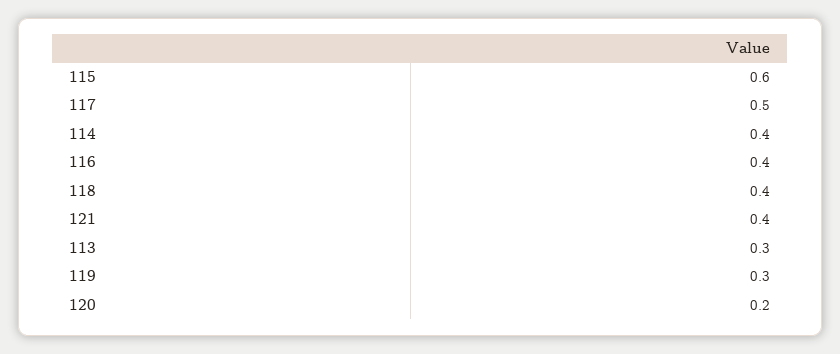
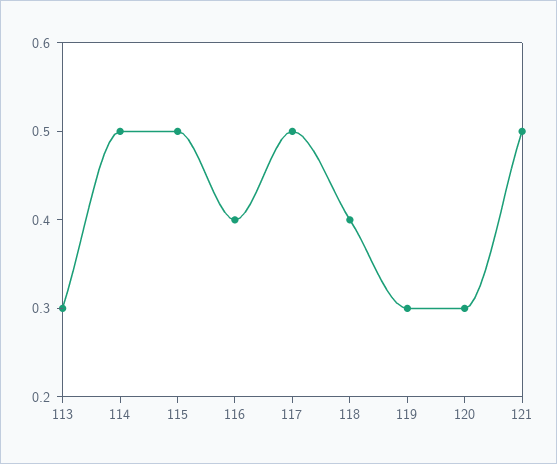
  {
-   "115": 0.6,
+   "115": 0.5,
    "117": 0.5,
-   "114": 0.4,
+   "114": 0.5,
    "116": 0.4,
    "118": 0.4,
-   "121": 0.4,
+   "121": 0.5,
    "113": 0.3,
    "119": 0.3,
-   "120": 0.2
+   "120": 0.3
  }

